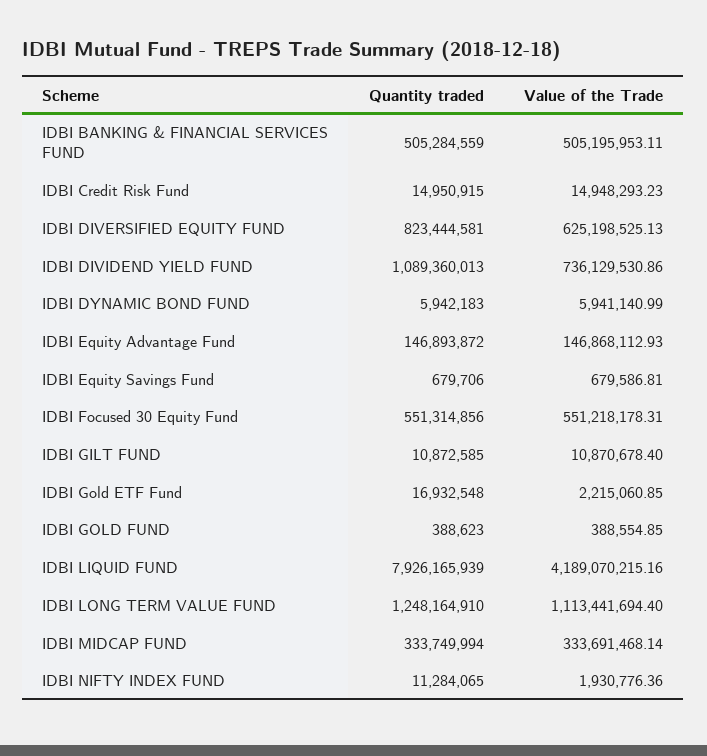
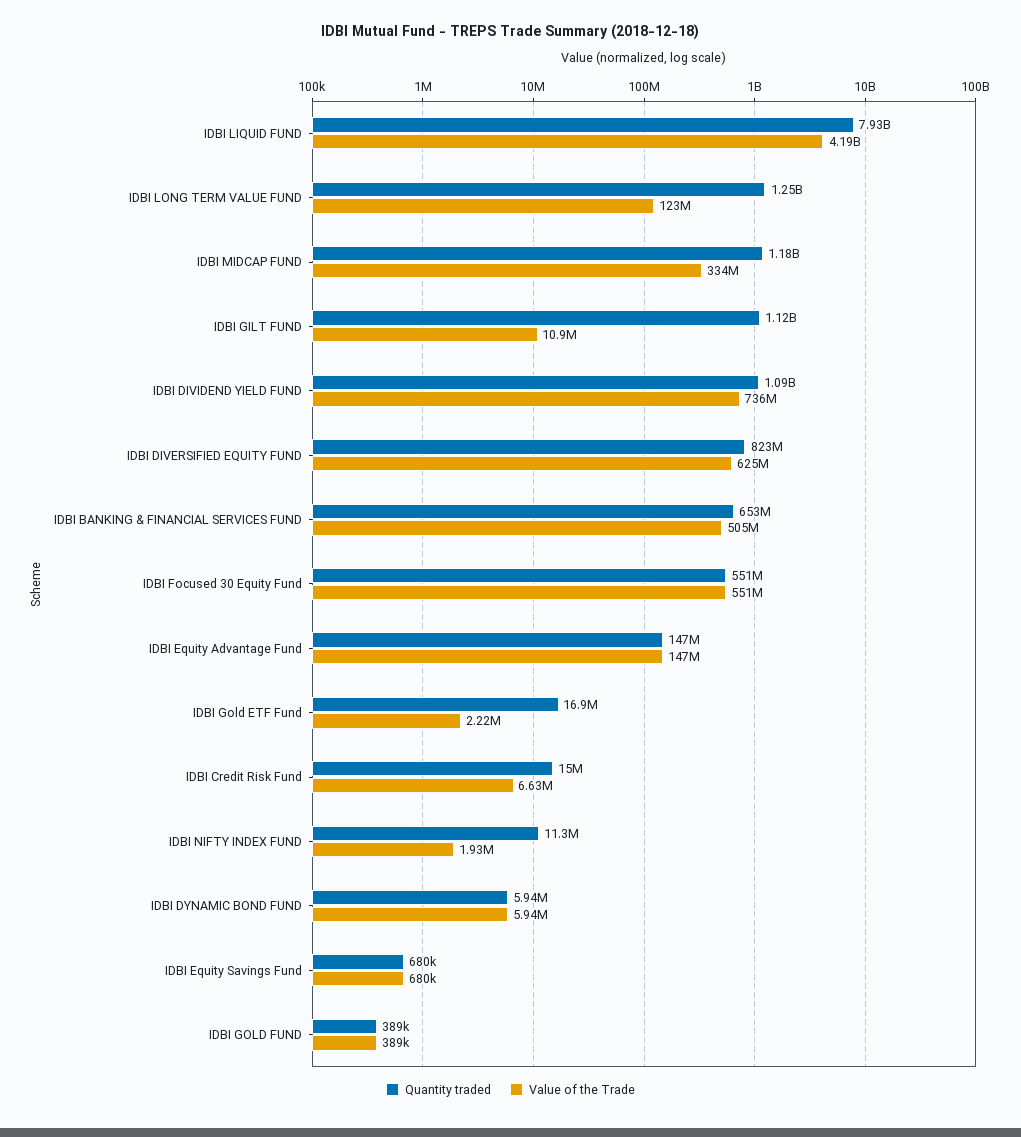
  {
    "Quantity traded": {
-     "IDBI BANKING & FINANCIAL SERVICES FUND": 505284559,
+     "IDBI BANKING & FINANCIAL SERVICES FUND": 653000000,
      "IDBI Credit Risk Fund": 14950915,
      "IDBI DIVERSIFIED EQUITY FUND": 823444581,
      "IDBI DIVIDEND YIELD FUND": 1089360013,
      "IDBI DYNAMIC BOND FUND": 5942183,
      "IDBI Equity Advantage Fund": 146893872,
      "IDBI Equity Savings Fund": 679706,
      "IDBI Focused 30 Equity Fund": 551314856,
-     "IDBI GILT FUND": 10872585,
+     "IDBI GILT FUND": 1120000000,
      "IDBI Gold ETF Fund": 16932548,
      "IDBI GOLD FUND": 388623,
      "IDBI LIQUID FUND": 7926165939,
      "IDBI LONG TERM VALUE FUND": 1248164910,
-     "IDBI MIDCAP FUND": 333749994,
+     "IDBI MIDCAP FUND": 1180000000,
      "IDBI NIFTY INDEX FUND": 11284065
    },
    "Value of the Trade": {
      "IDBI BANKING & FINANCIAL SERVICES FUND": 505195953.11,
-     "IDBI Credit Risk Fund": 14948293.23,
+     "IDBI Credit Risk Fund": 6630000,
      "IDBI DIVERSIFIED EQUITY FUND": 625198525.13,
      "IDBI DIVIDEND YIELD FUND": 736129530.86,
      "IDBI DYNAMIC BOND FUND": 5941140.99,
      "IDBI Equity Advantage Fund": 146868112.93,
      "IDBI Equity Savings Fund": 679586.81,
      "IDBI Focused 30 Equity Fund": 551218178.31,
      "IDBI GILT FUND": 10870678.4,
      "IDBI Gold ETF Fund": 2215060.85,
      "IDBI GOLD FUND": 388554.85,
      "IDBI LIQUID FUND": 4189070215.16,
-     "IDBI LONG TERM VALUE FUND": 1113441694.4,
+     "IDBI LONG TERM VALUE FUND": 123000000,
      "IDBI MIDCAP FUND": 333691468.14,
      "IDBI NIFTY INDEX FUND": 1930776.36
    }
  }

